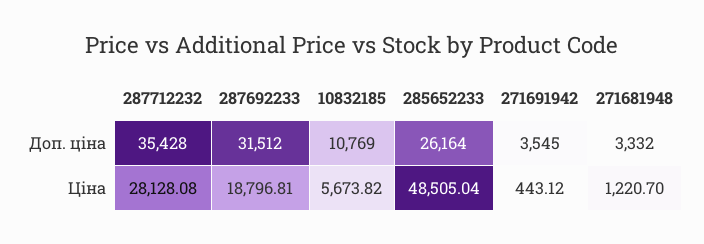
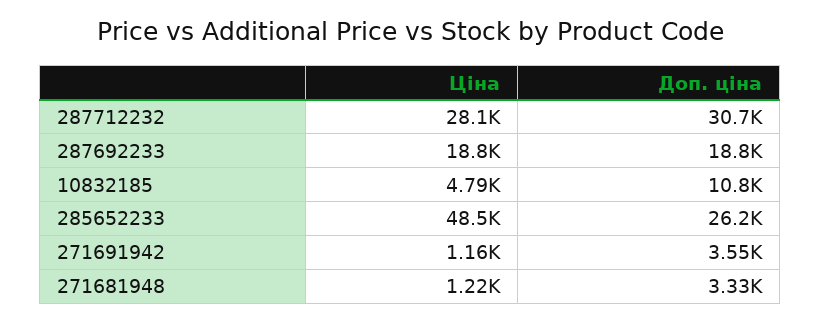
  {
    "287712232": {
-     "Доп. ціна": 35428,
+     "Доп. ціна": 30700,
      "Ціна": 28128.08
    },
    "287692233": {
-     "Доп. ціна": 31512,
+     "Доп. ціна": 18800,
      "Ціна": 18796.81
    },
    "10832185": {
      "Доп. ціна": 10769,
-     "Ціна": 5673.82
+     "Ціна": 4790
    },
    "285652233": {
      "Доп. ціна": 26164,
      "Ціна": 48505.04
    },
    "271691942": {
      "Доп. ціна": 3545,
-     "Ціна": 443.12
+     "Ціна": 1160
    },
    "271681948": {
      "Доп. ціна": 3332,
      "Ціна": 1220.7
    }
  }

